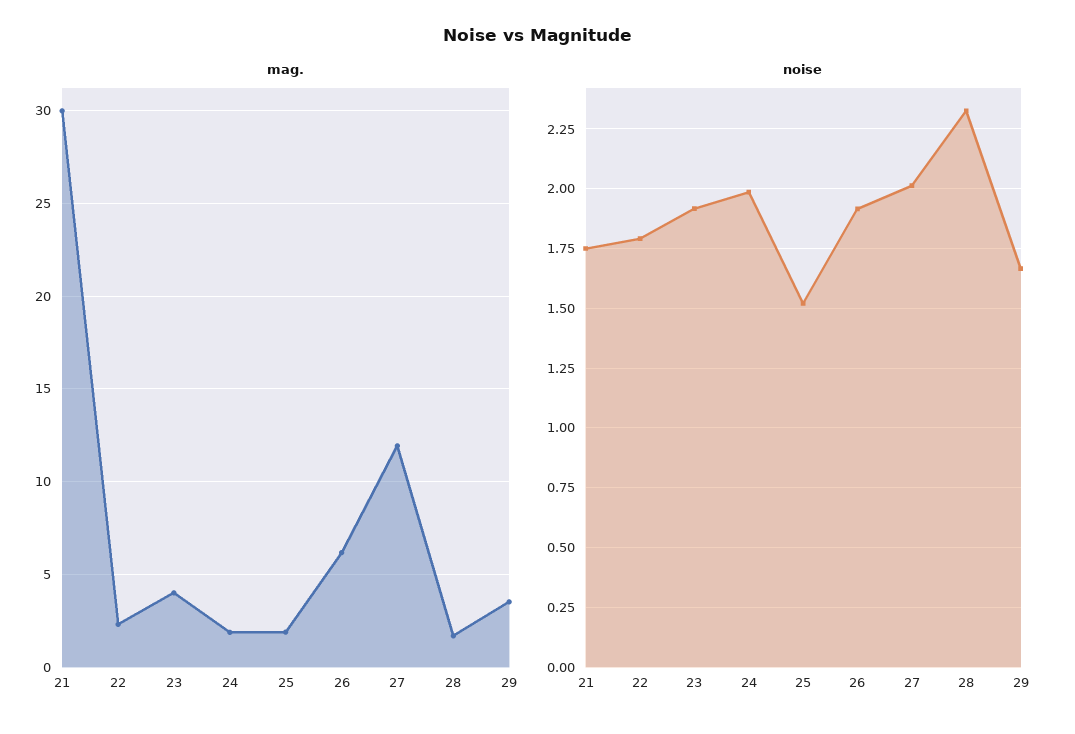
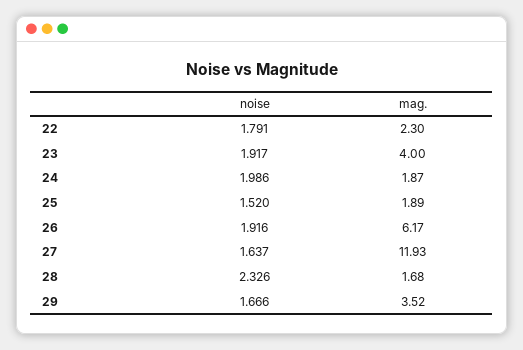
  {
    "mag.": {
-     "21": 30,
      "22": 2.3,
      "23": 4,
      "24": 1.87,
      "25": 1.89,
      "26": 6.17,
      "27": 11.93,
      "28": 1.68,
      "29": 3.52
    },
    "noise": {
-     "21": 1.75,
      "22": 1.791,
      "23": 1.917,
      "24": 1.986,
      "25": 1.52,
      "26": 1.916,
-     "27": 2,
+     "27": 1.637,
      "28": 2.326,
      "29": 1.666
    }
  }

